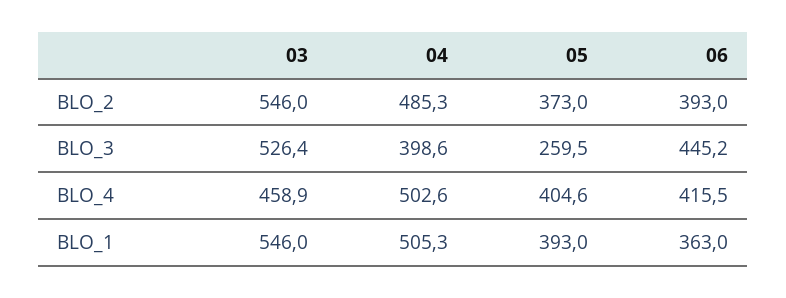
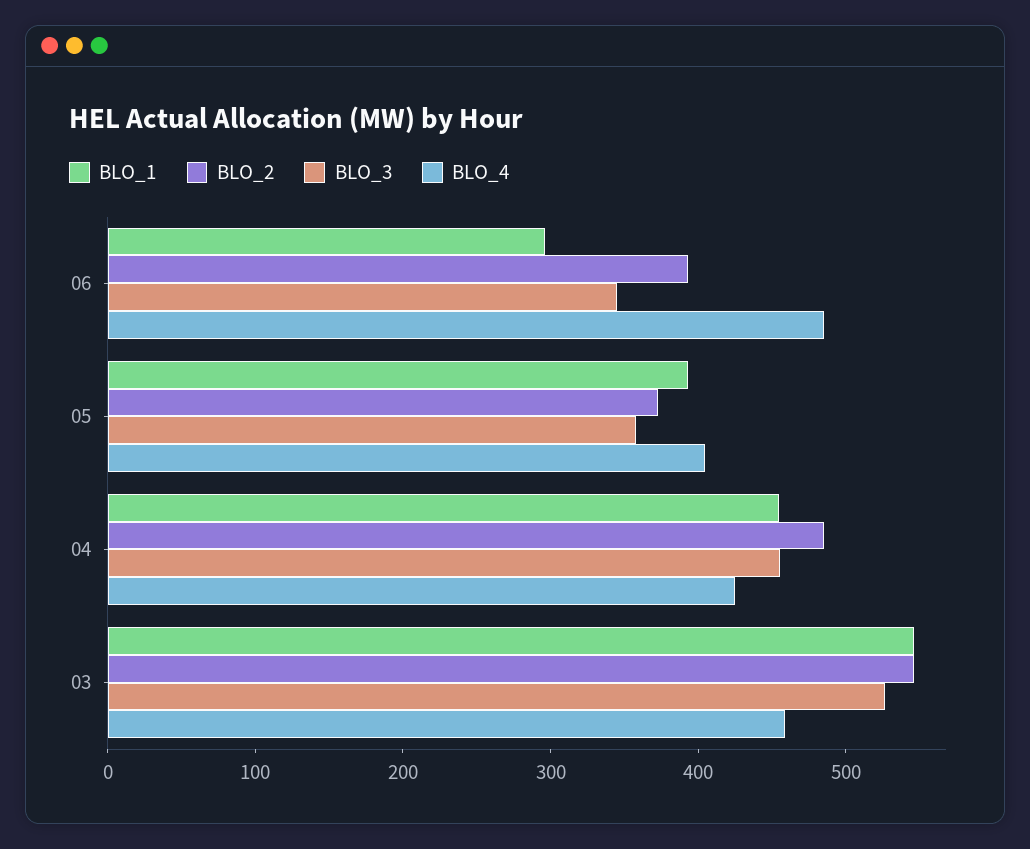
  {
    "BLO_2": {
      "03": 546,
      "04": 485.3,
      "05": 373,
      "06": 393
    },
    "BLO_3": {
      "03": 526.4,
-     "04": 398.6,
+     "04": 460,
-     "05": 259.5,
+     "05": 360,
-     "06": 445.2
+     "06": 340
    },
    "BLO_4": {
      "03": 458.9,
-     "04": 502.6,
+     "04": 420,
      "05": 404.6,
-     "06": 415.5
+     "06": 480
    },
    "BLO_1": {
      "03": 546,
-     "04": 505.3,
+     "04": 460,
      "05": 393,
-     "06": 363
+     "06": 300
    }
  }

